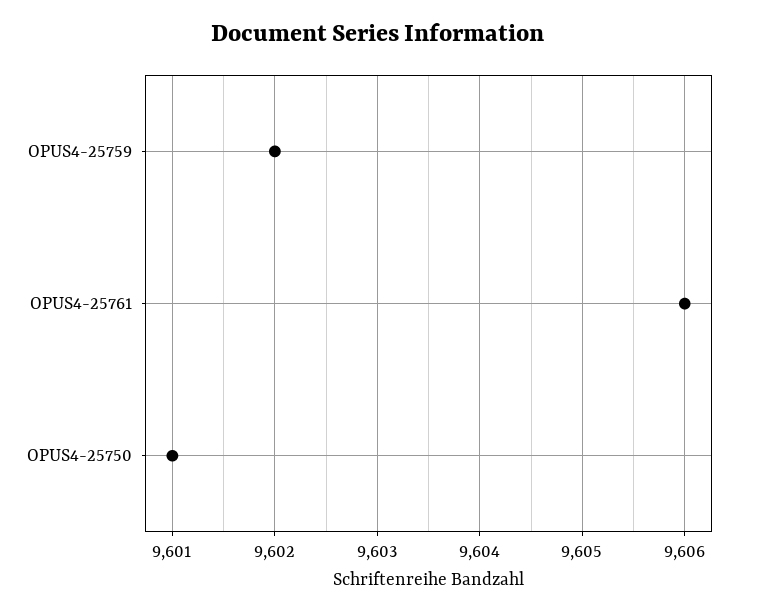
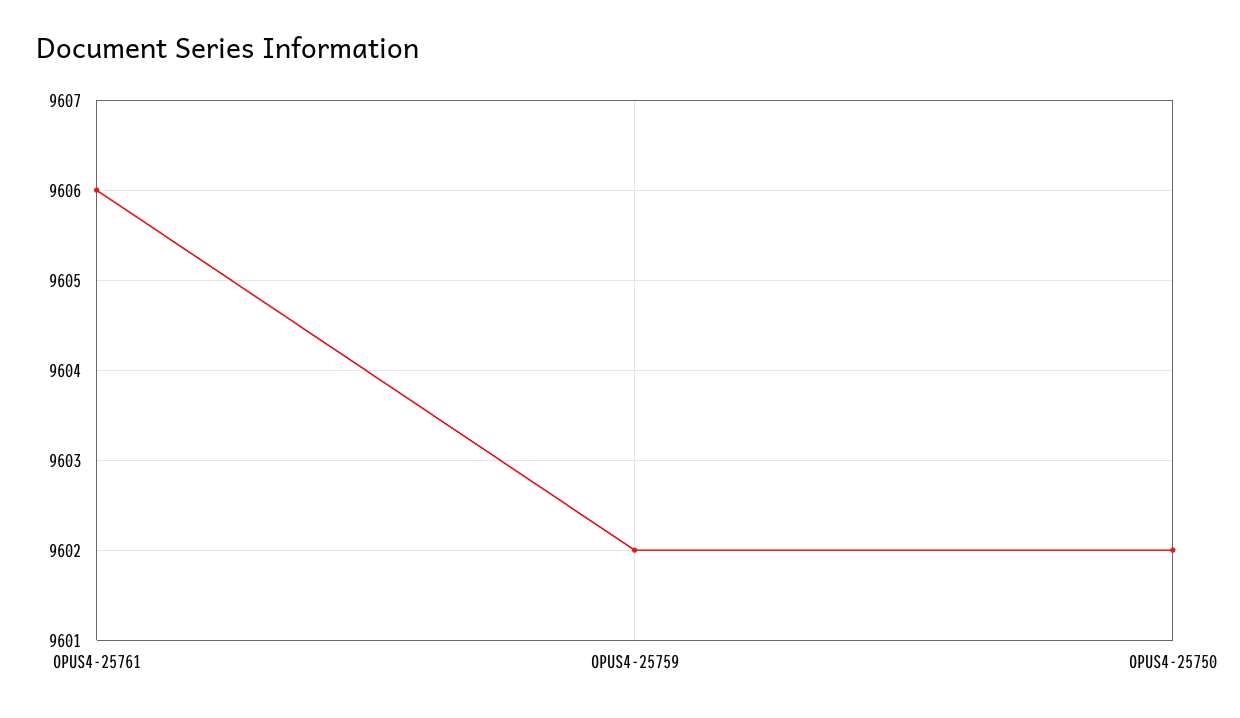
  {
    "OPUS4-25759": 9602,
    "OPUS4-25761": 9606,
-   "OPUS4-25750": 9601
+   "OPUS4-25750": 9602
  }

